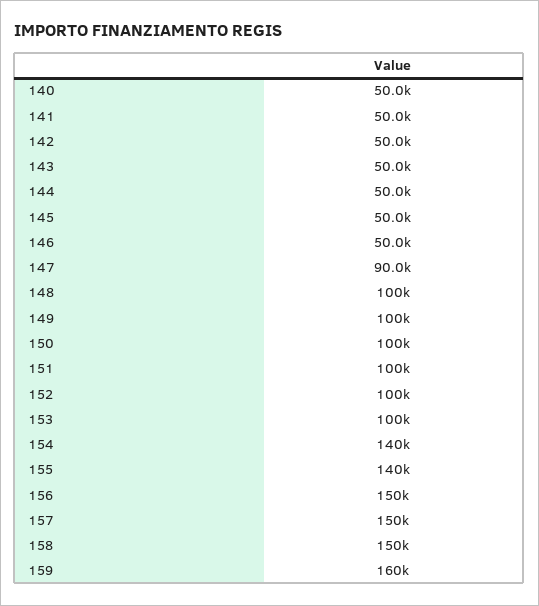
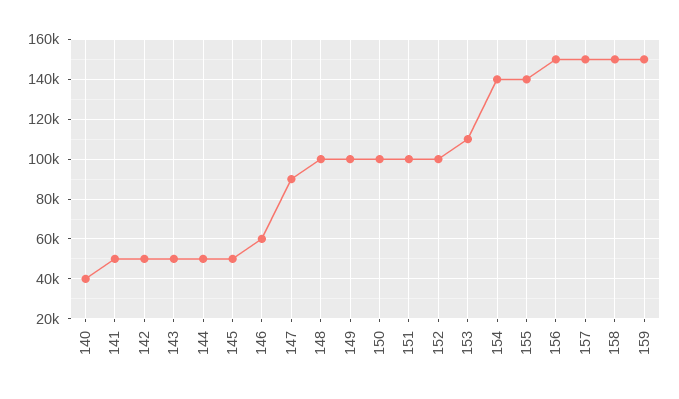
  {
-   "140": 50000,
+   "140": 40000,
    "141": 50000,
    "142": 50000,
    "143": 50000,
    "144": 50000,
    "145": 50000,
-   "146": 50000,
+   "146": 60000,
    "147": 90000,
    "148": 100000,
    "149": 100000,
    "150": 100000,
    "151": 100000,
    "152": 100000,
-   "153": 100000,
+   "153": 110000,
    "154": 140000,
    "155": 140000,
    "156": 150000,
    "157": 150000,
    "158": 150000,
-   "159": 160000
+   "159": 150000
  }

